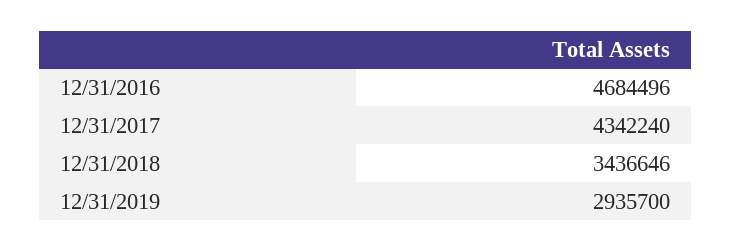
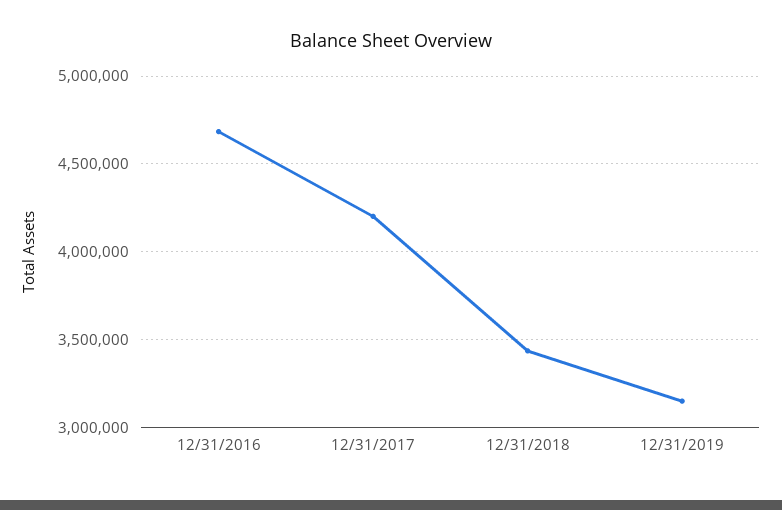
  {
    "12/31/2016": 4684496,
-   "12/31/2017": 4342240,
+   "12/31/2017": 4200000,
    "12/31/2018": 3436646,
-   "12/31/2019": 2935700
+   "12/31/2019": 3150000
  }

